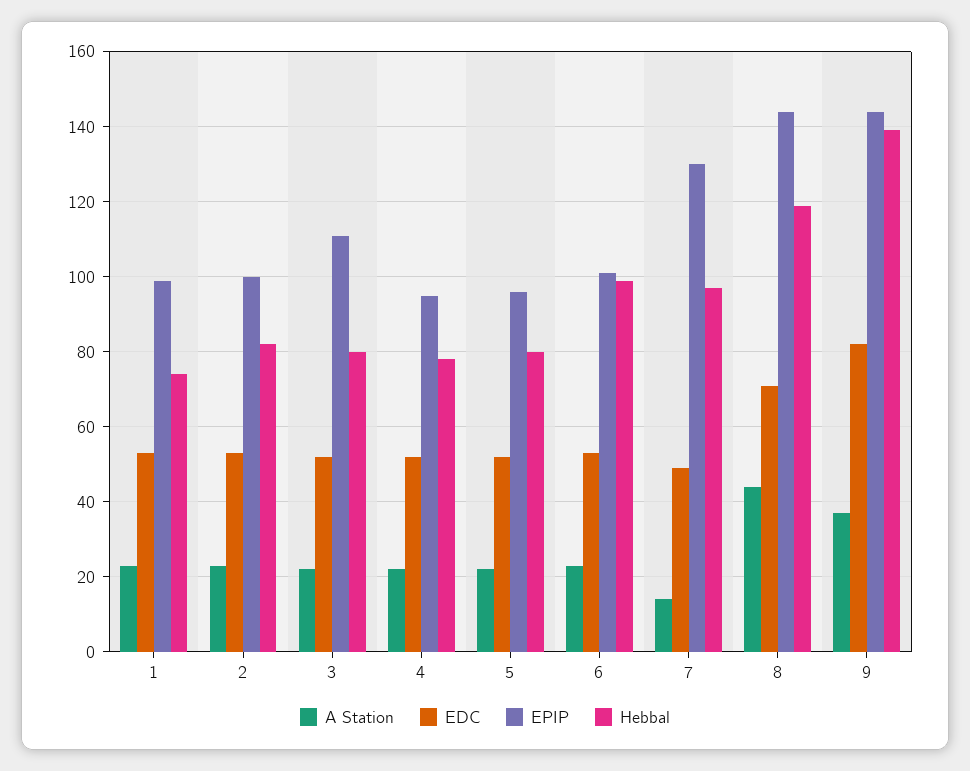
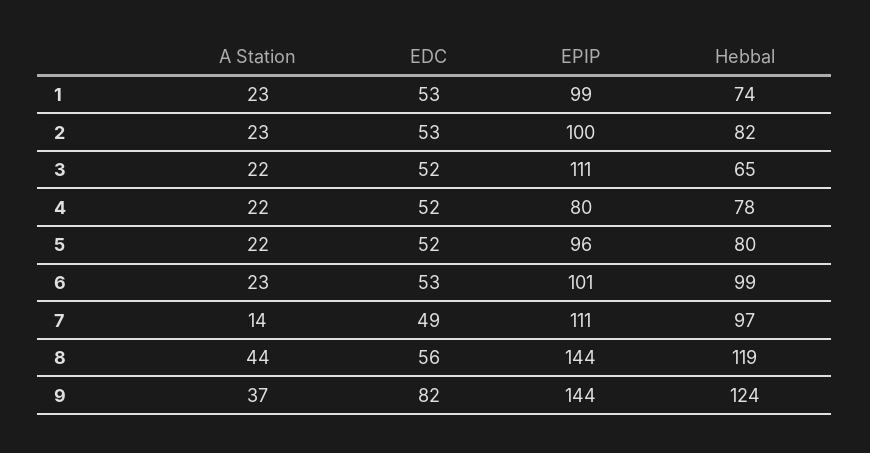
  {
    "A Station": {
      "1": 23,
      "2": 23,
      "3": 22,
      "4": 22,
      "5": 22,
      "6": 23,
      "7": 14,
      "8": 44,
      "9": 37
    },
    "EDC": {
      "1": 53,
      "2": 53,
      "3": 52,
      "4": 52,
      "5": 52,
      "6": 53,
      "7": 49,
-     "8": 70,
+     "8": 56,
      "9": 82
    },
    "EPIP": {
      "1": 99,
      "2": 100,
      "3": 111,
-     "4": 95,
+     "4": 80,
      "5": 96,
      "6": 101,
-     "7": 130,
+     "7": 111,
      "8": 144,
      "9": 144
    },
    "Hebbal": {
      "1": 74,
      "2": 82,
-     "3": 80,
+     "3": 65,
      "4": 78,
      "5": 80,
      "6": 99,
      "7": 97,
      "8": 119,
-     "9": 140
+     "9": 124
    }
  }

